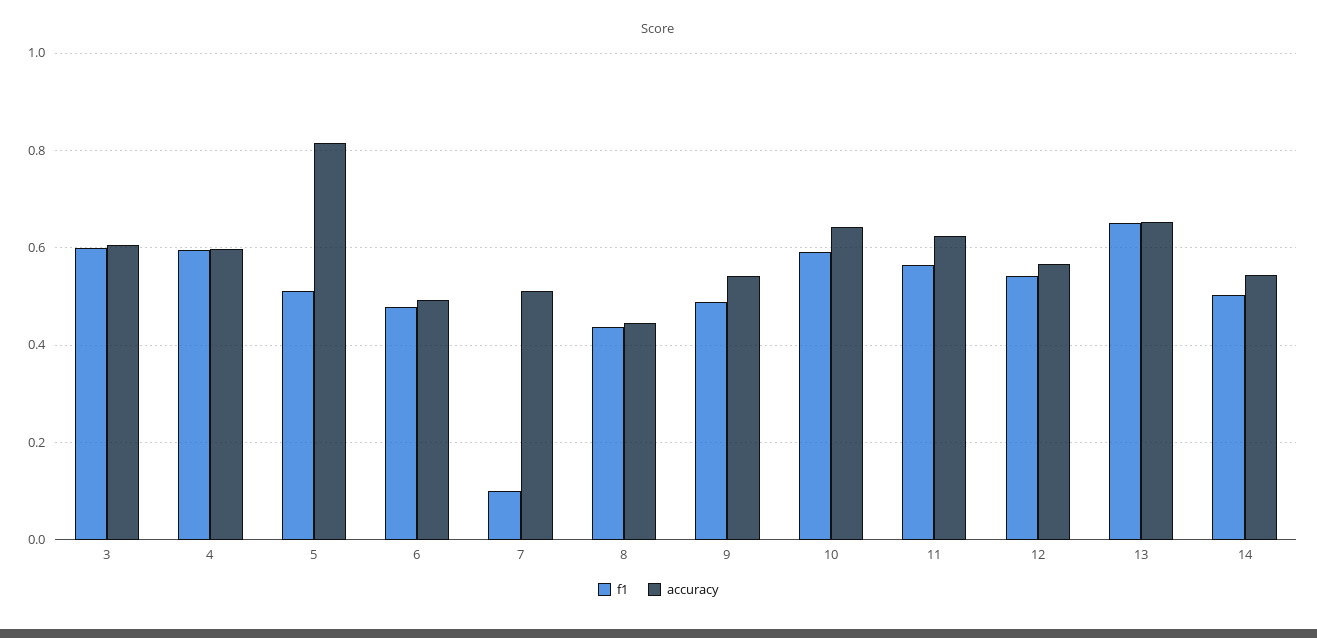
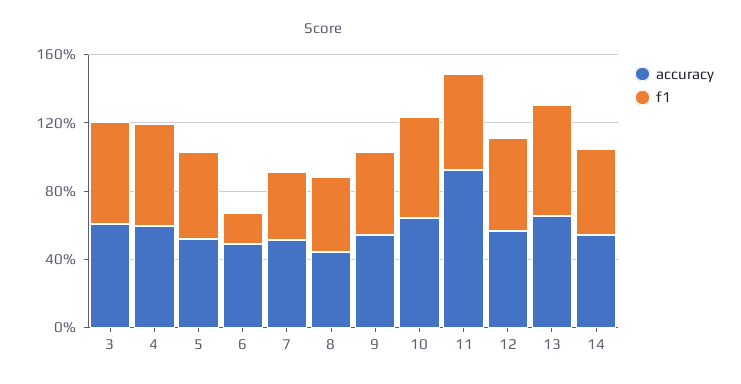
  {
    "f1": {
      "3": 0.6,
      "4": 0.6,
      "5": 0.52,
-     "6": 0.48,
+     "6": 0.2,
-     "7": 0.1,
+     "7": 0.4,
      "8": 0.44,
      "9": 0.48,
      "10": 0.6,
      "11": 0.56,
      "12": 0.54,
      "13": 0.66,
      "14": 0.5
    },
    "accuracy": {
      "3": 0.6,
      "4": 0.6,
-     "5": 0.82,
+     "5": 0.5,
      "6": 0.5,
      "7": 0.52,
      "8": 0.44,
      "9": 0.54,
      "10": 0.64,
-     "11": 0.62,
+     "11": 0.9,
      "12": 0.56,
      "13": 0.66,
      "14": 0.54
    }
  }

